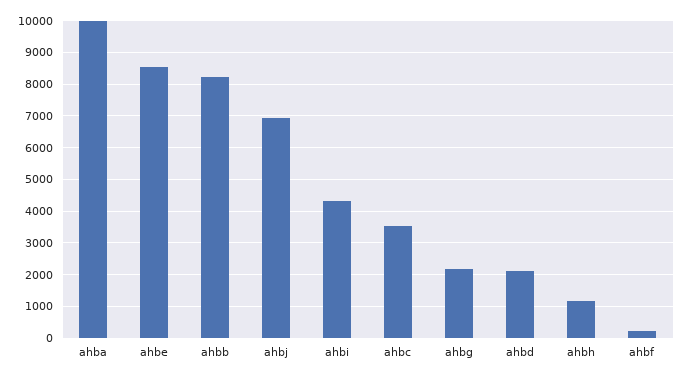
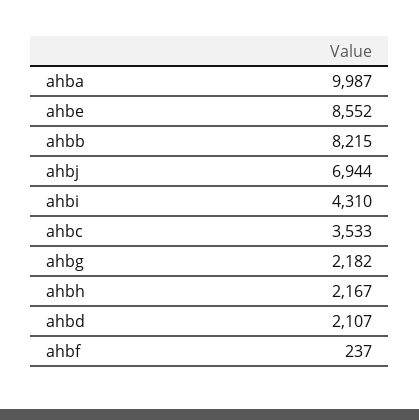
  {
    "ahba": 9987,
    "ahbe": 8552,
    "ahbb": 8215,
    "ahbj": 6944,
    "ahbi": 4310,
    "ahbc": 3533,
    "ahbg": 2182,
    "ahbd": 2107,
-   "ahbh": 1200,
+   "ahbh": 2167,
    "ahbf": 237
  }

